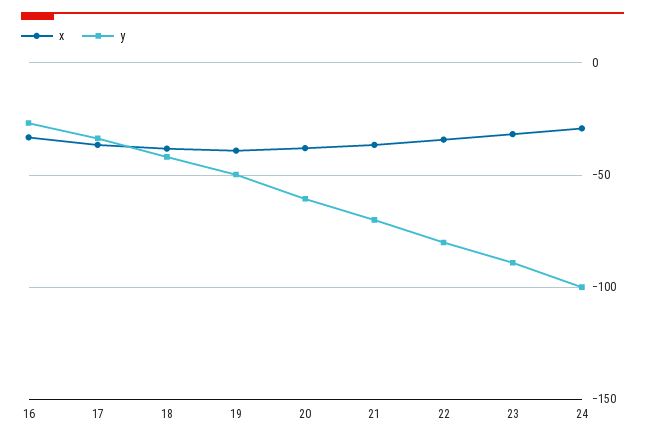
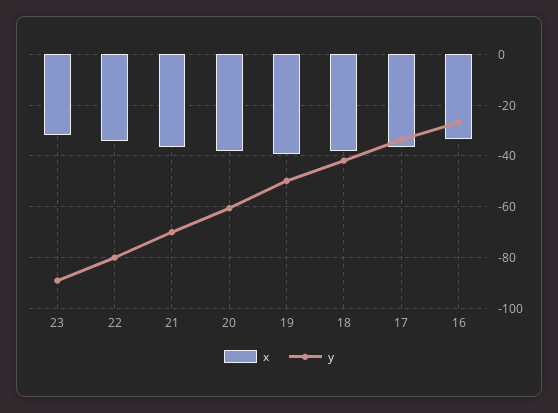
  {
    "x": {
      "16": -32.5,
      "17": -37.5,
      "18": -37.5,
      "19": -40,
      "20": -37.5,
      "21": -37.5,
      "22": -35,
-     "23": -32.5,
+     "23": -32.5
-     "24": -30
    },
    "y": {
      "16": -27.5,
      "17": -32.5,
      "18": -42.5,
      "19": -50,
      "20": -60,
      "21": -70,
      "22": -80,
-     "23": -90,
+     "23": -90
-     "24": -100
    }
  }

